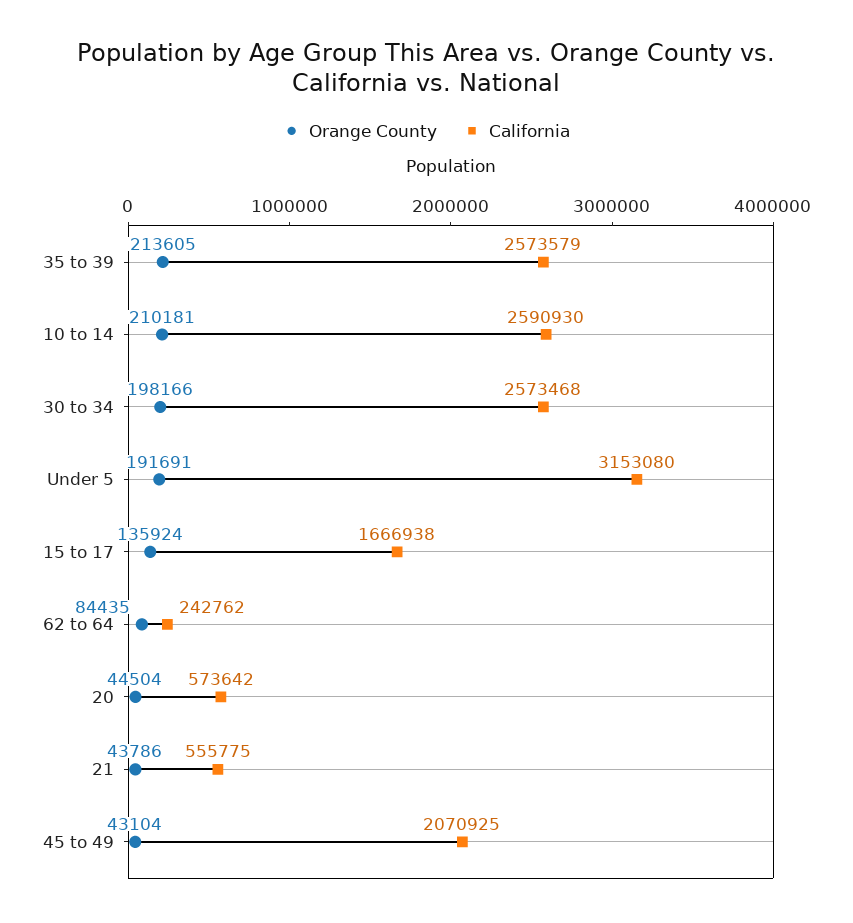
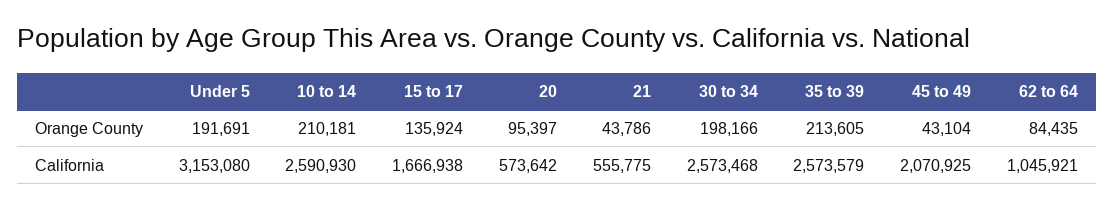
  {
    "Orange County": {
      "35 to 39": 213605,
      "10 to 14": 210181,
      "30 to 34": 198166,
      "Under 5": 191691,
      "15 to 17": 135924,
      "62 to 64": 84435,
-     "20": 44504,
+     "20": 95397,
      "21": 43786,
      "45 to 49": 43104
    },
    "California": {
      "35 to 39": 2573579,
      "10 to 14": 2590930,
      "30 to 34": 2573468,
      "Under 5": 3153080,
      "15 to 17": 1666938,
-     "62 to 64": 242762,
+     "62 to 64": 1045921,
      "20": 573642,
      "21": 555775,
      "45 to 49": 2070925
    }
  }

